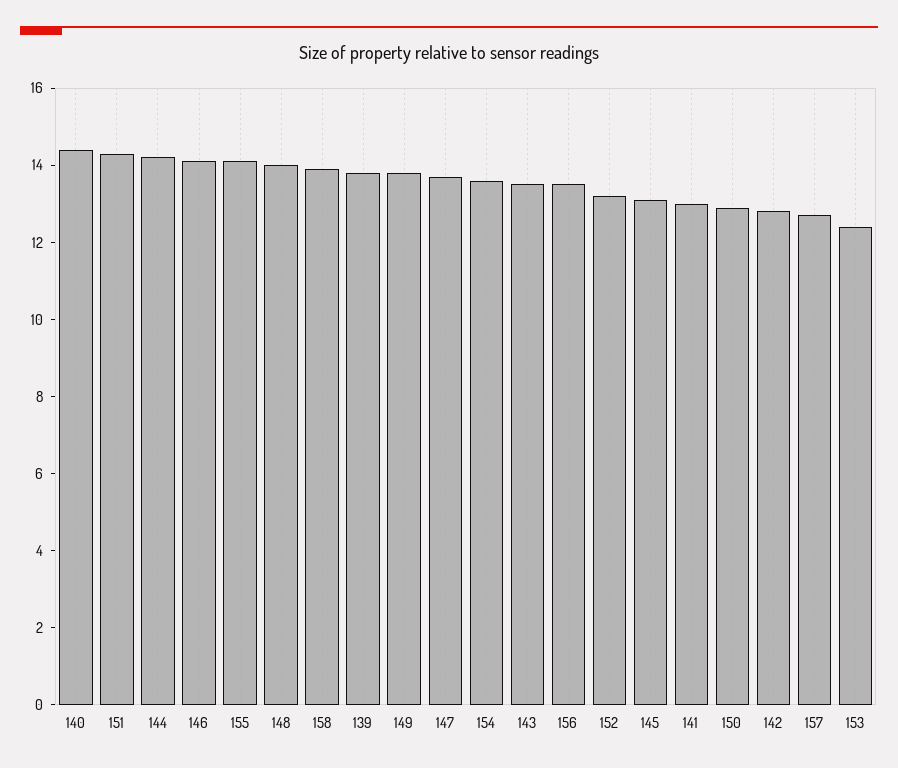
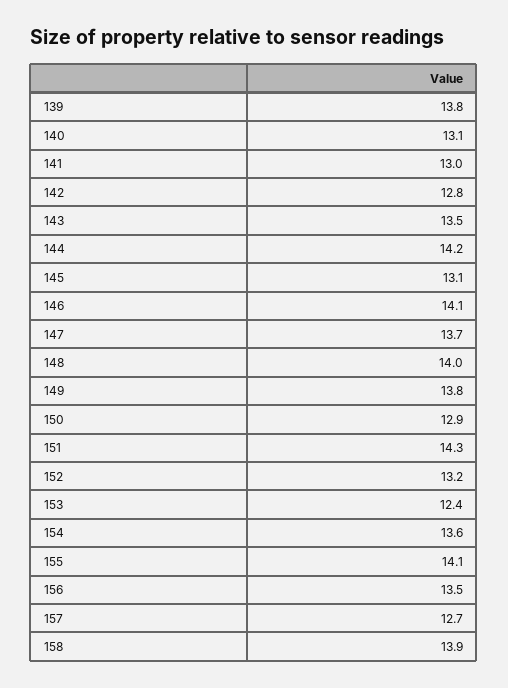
  {
-   "140": 14.5,
+   "140": 13.1,
    "151": 14.3,
    "144": 14.2,
    "146": 14.1,
    "155": 14.1,
    "148": 14,
    "158": 13.9,
    "139": 13.8,
    "149": 13.8,
    "147": 13.7,
    "154": 13.6,
    "143": 13.5,
    "156": 13.5,
    "152": 13.2,
    "145": 13.1,
    "141": 13,
    "150": 12.9,
    "142": 12.8,
    "157": 12.7,
    "153": 12.4
  }

